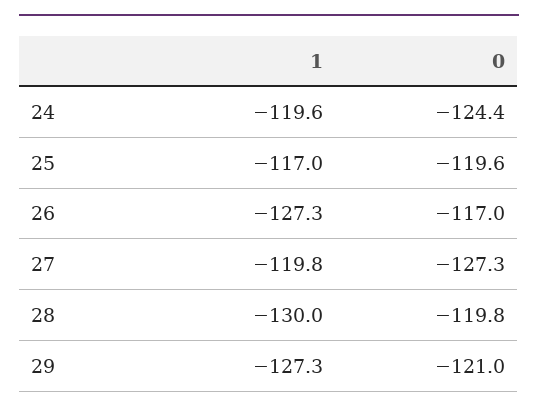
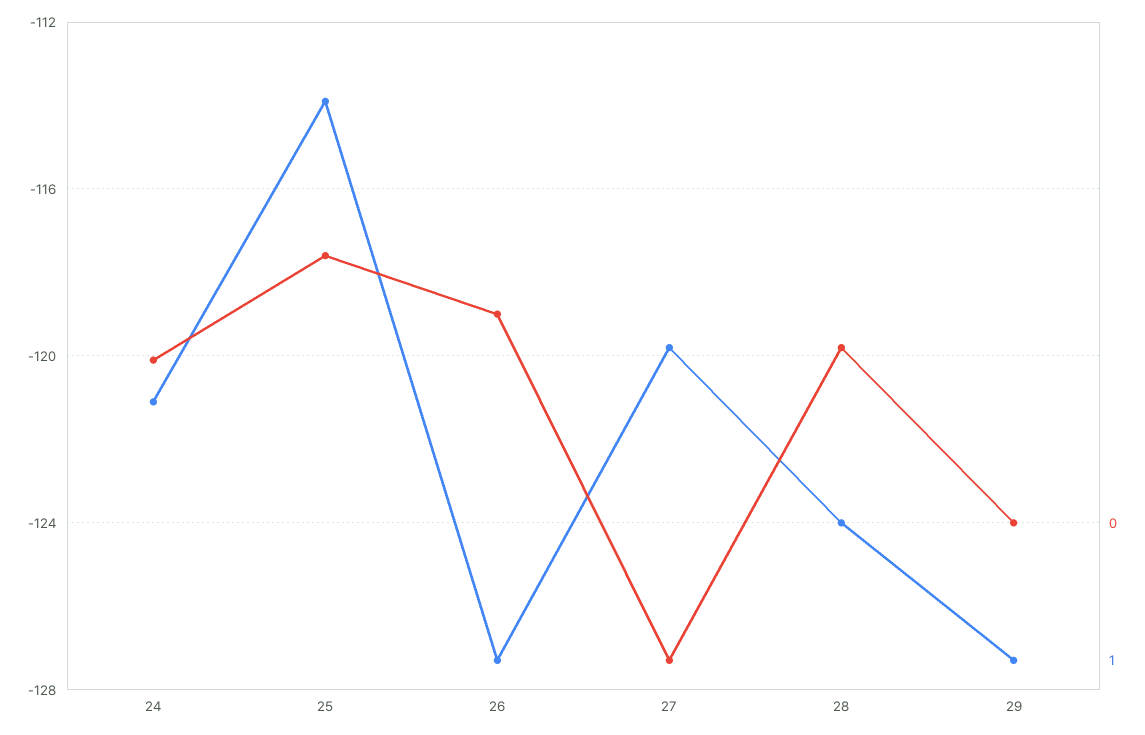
  {
    "1": {
-     "24": -119.6,
+     "24": -121,
-     "25": -117,
+     "25": -114,
      "26": -127.3,
      "27": -119.8,
-     "28": -130,
+     "28": -124,
      "29": -127.3
    },
    "0": {
-     "24": -124.4,
+     "24": -120,
-     "25": -119.6,
+     "25": -117.5,
-     "26": -117,
+     "26": -119,
      "27": -127.3,
      "28": -119.8,
-     "29": -121
+     "29": -124
    }
  }

